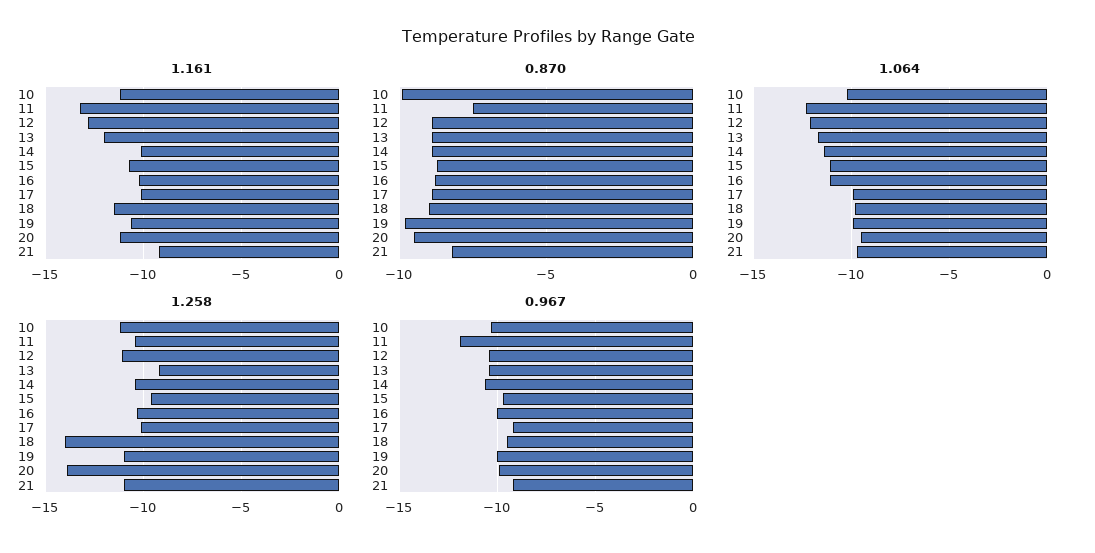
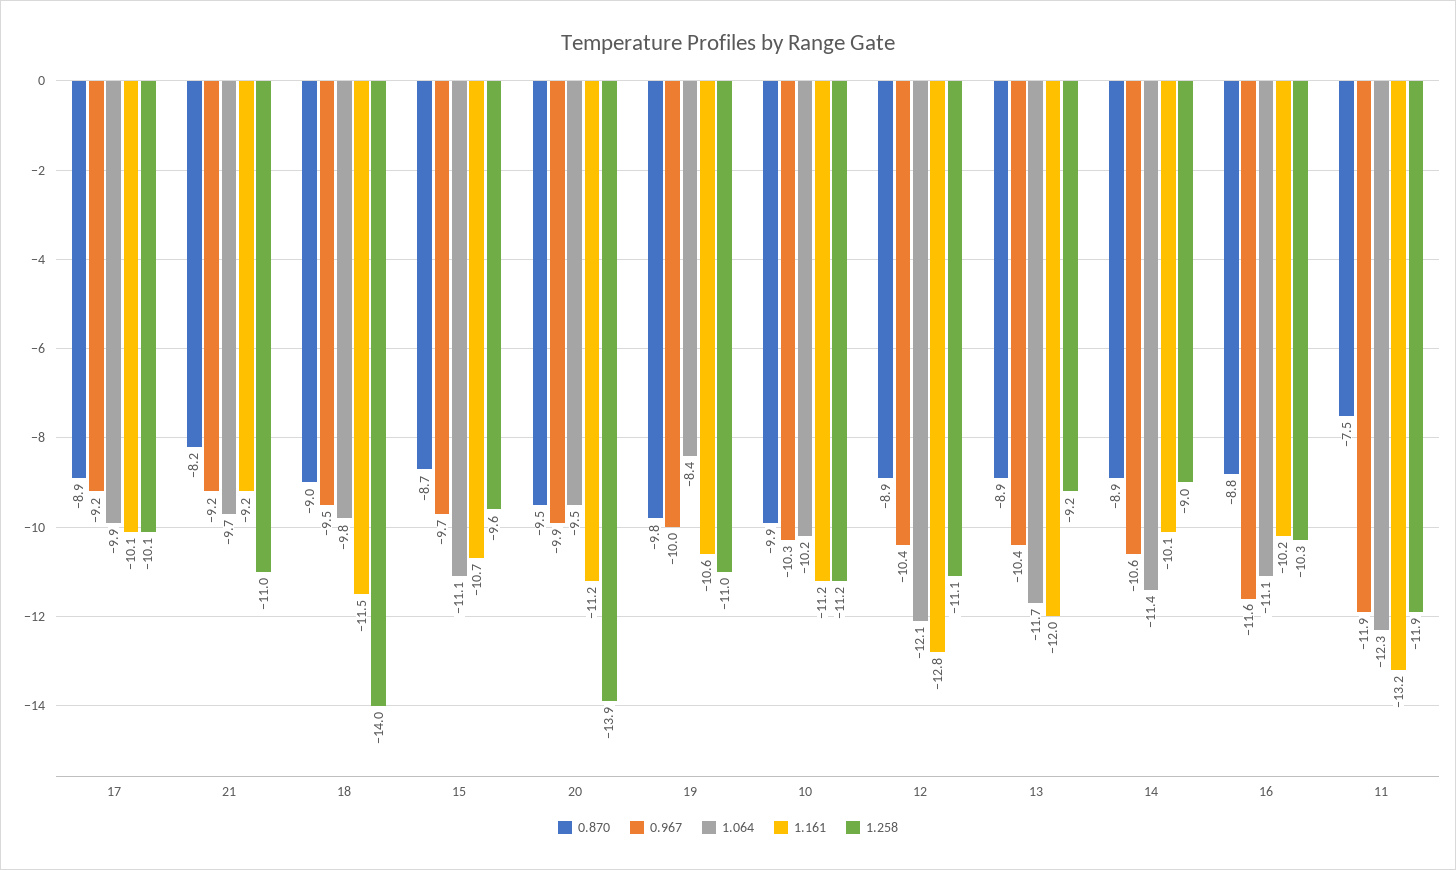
  {
    "1.161": {
      "10": -11.2,
      "11": -13.2,
      "12": -12.8,
      "13": -12,
      "14": -10.1,
      "15": -10.7,
      "16": -10.2,
      "17": -10.1,
      "18": -11.5,
      "19": -10.6,
      "20": -11.2,
      "21": -9.2
    },
    "0.870": {
      "10": -9.9,
      "11": -7.5,
      "12": -8.9,
      "13": -8.9,
      "14": -8.9,
      "15": -8.7,
      "16": -8.8,
      "17": -8.9,
      "18": -9,
      "19": -9.8,
      "20": -9.5,
      "21": -8.2
    },
    "1.064": {
      "10": -10.2,
      "11": -12.3,
      "12": -12.1,
      "13": -11.7,
      "14": -11.4,
      "15": -11.1,
      "16": -11.1,
      "17": -9.9,
      "18": -9.8,
-     "19": -10,
+     "19": -8.4,
      "20": -9.5,
      "21": -9.7
    },
    "1.258": {
      "10": -11.2,
-     "11": -10.5,
+     "11": -11.9,
      "12": -11.1,
      "13": -9.2,
-     "14": -10.5,
+     "14": -9,
      "15": -9.6,
      "16": -10.3,
      "17": -10.1,
      "18": -14,
      "19": -11,
      "20": -13.9,
      "21": -11
    },
    "0.967": {
      "10": -10.3,
      "11": -11.9,
      "12": -10.4,
      "13": -10.4,
      "14": -10.6,
      "15": -9.7,
-     "16": -10,
+     "16": -11.6,
      "17": -9.2,
      "18": -9.5,
      "19": -10,
      "20": -9.9,
      "21": -9.2
    }
  }

